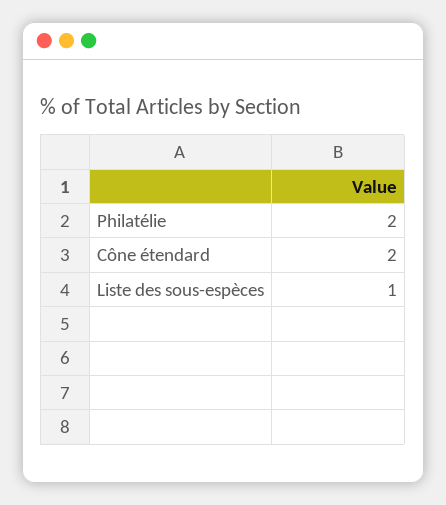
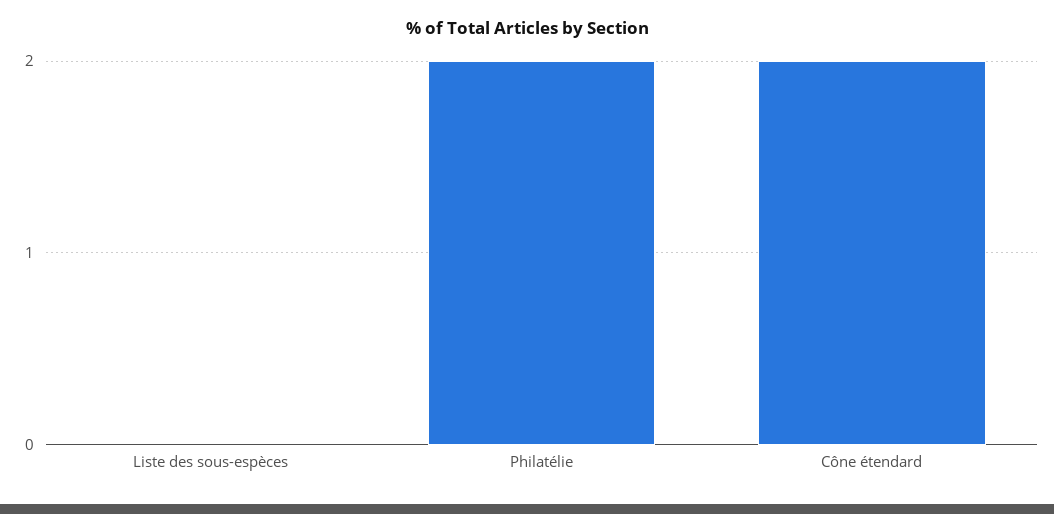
  {
    "Philatélie": 2,
    "Cône étendard": 2,
-   "Liste des sous-espèces": 1
+   "Liste des sous-espèces": 0
  }

